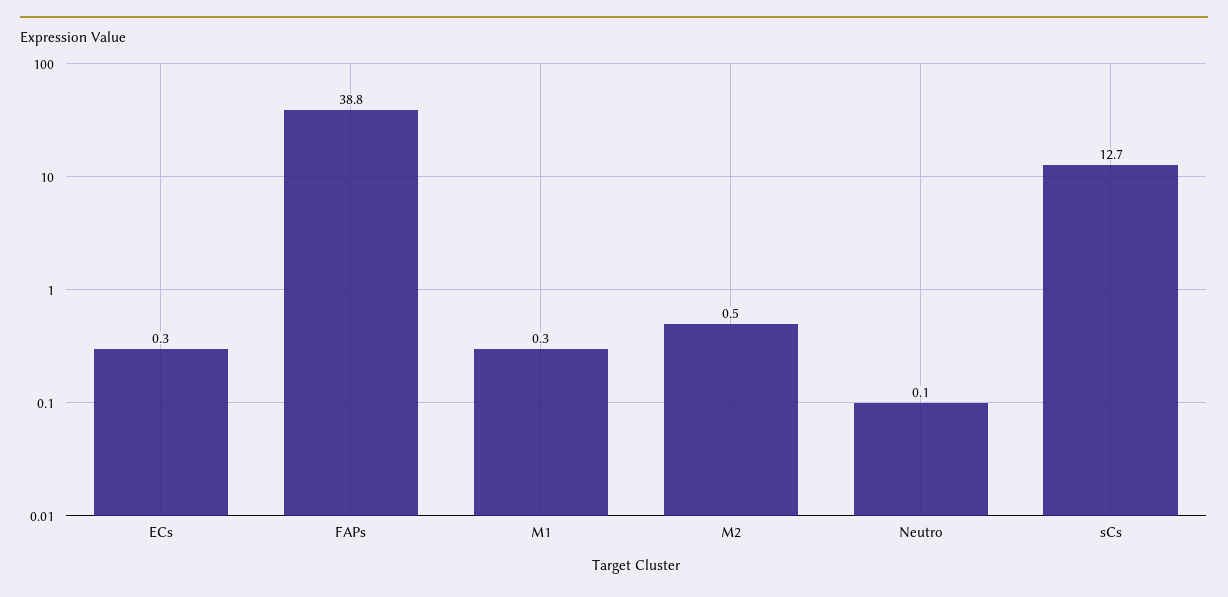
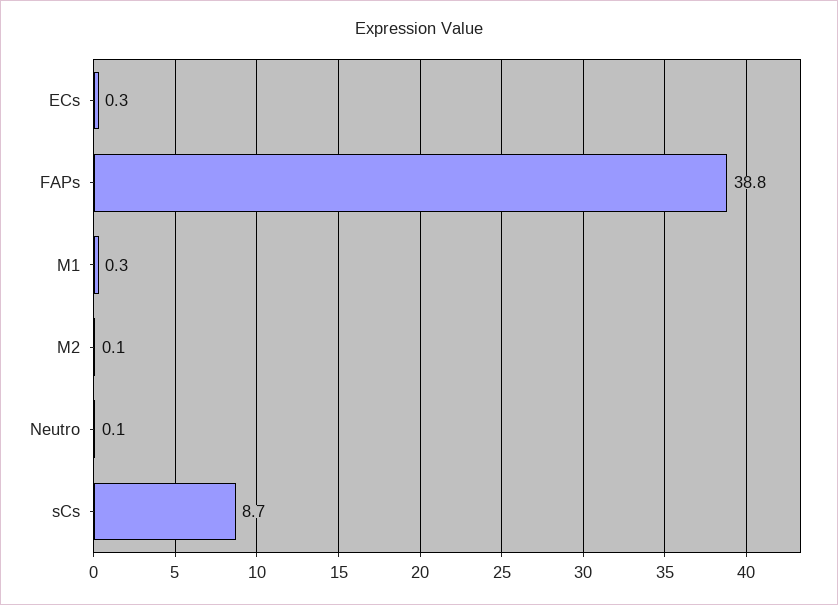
  {
    "ECs": 0.3,
    "FAPs": 38.8,
    "M1": 0.3,
-   "M2": 0.5,
+   "M2": 0.1,
    "Neutro": 0.1,
-   "sCs": 12.7
+   "sCs": 8.7
  }

